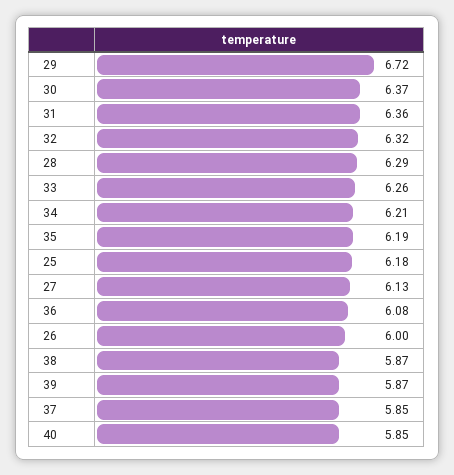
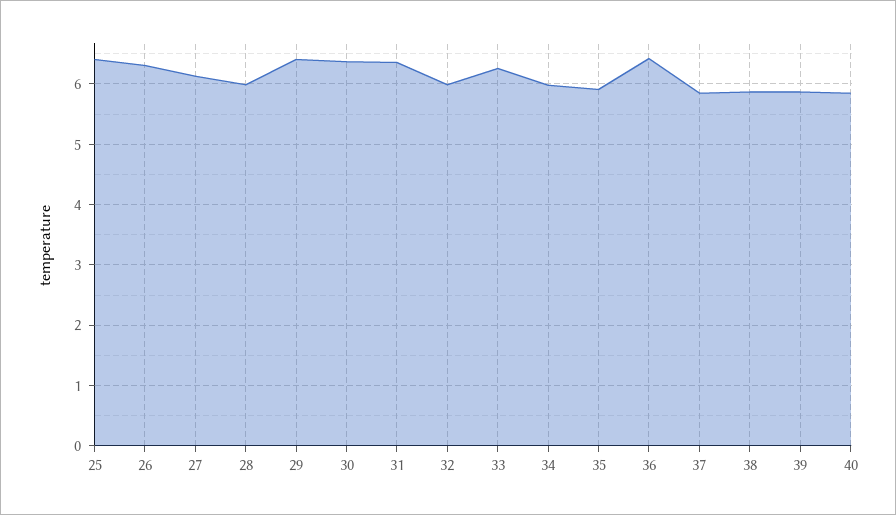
  {
-   "29": 6.72,
+   "29": 6.4,
    "30": 6.37,
    "31": 6.36,
-   "32": 6.32,
+   "32": 6,
-   "28": 6.29,
+   "28": 6,
    "33": 6.26,
-   "34": 6.21,
+   "34": 6,
-   "35": 6.19,
+   "35": 5.9,
-   "25": 6.18,
+   "25": 6.4,
    "27": 6.13,
-   "36": 6.08,
+   "36": 6.4,
-   "26": 6,
+   "26": 6.3,
    "38": 5.87,
    "39": 5.87,
    "37": 5.85,
    "40": 5.85
  }

